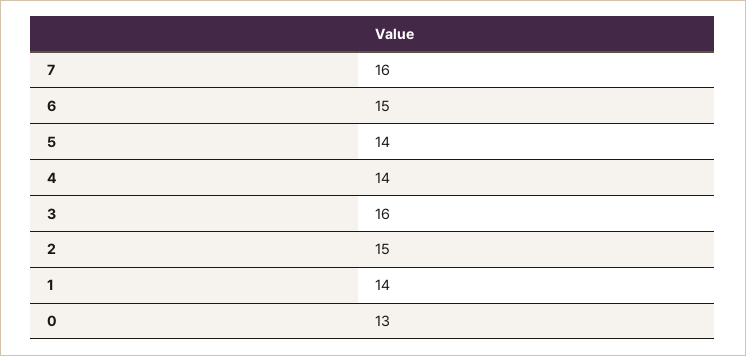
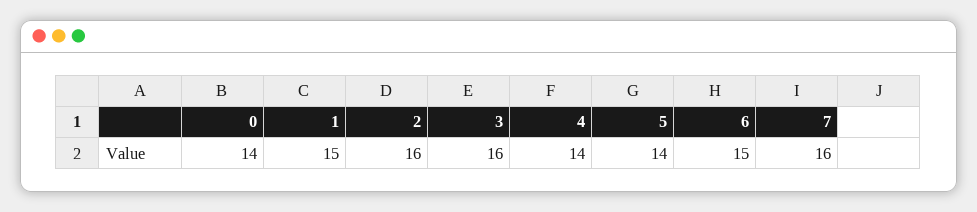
  {
    "7": 16,
    "6": 15,
    "5": 14,
    "4": 14,
    "3": 16,
-   "2": 15,
+   "2": 16,
-   "1": 14,
+   "1": 15,
-   "0": 13
+   "0": 14
  }

